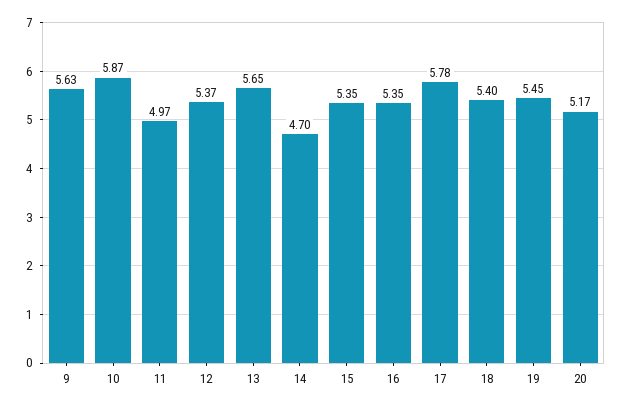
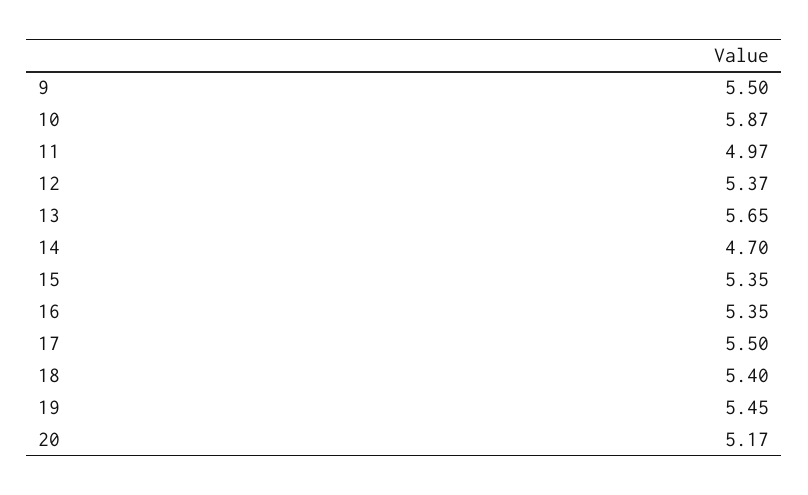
  {
-   "9": 5.63,
+   "9": 5.5,
    "10": 5.87,
    "11": 4.97,
    "12": 5.37,
    "13": 5.65,
    "14": 4.7,
    "15": 5.35,
    "16": 5.35,
-   "17": 5.78,
+   "17": 5.5,
    "18": 5.4,
    "19": 5.45,
    "20": 5.17
  }

